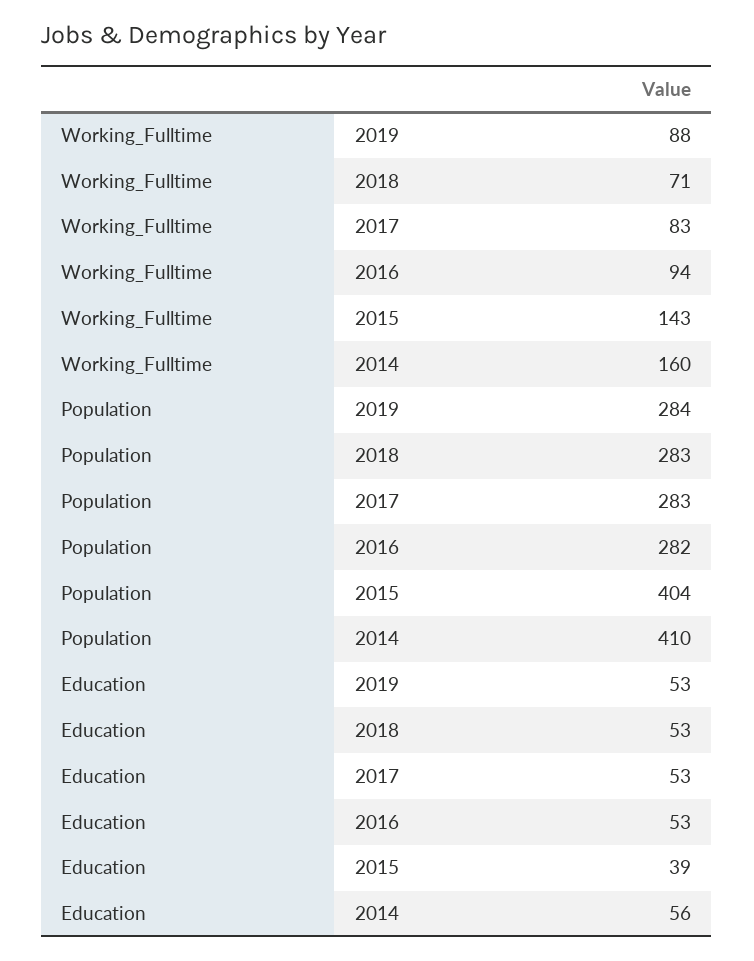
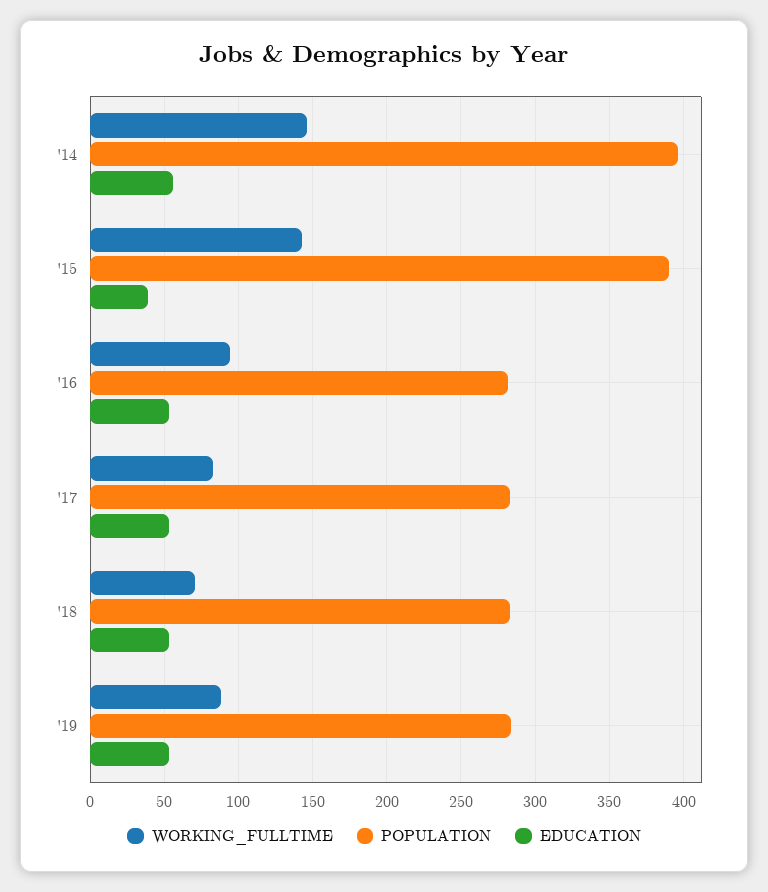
  {
    "Working_Fulltime": {
      "2019": 88,
      "2018": 71,
      "2017": 83,
      "2016": 94,
      "2015": 143,
-     "2014": 160
+     "2014": 145
    },
    "Population": {
      "2019": 284,
      "2018": 283,
      "2017": 283,
      "2016": 282,
-     "2015": 404,
+     "2015": 390,
-     "2014": 410
+     "2014": 395
    },
    "Education": {
      "2019": 53,
      "2018": 53,
      "2017": 53,
      "2016": 53,
      "2015": 39,
      "2014": 56
    }
  }

